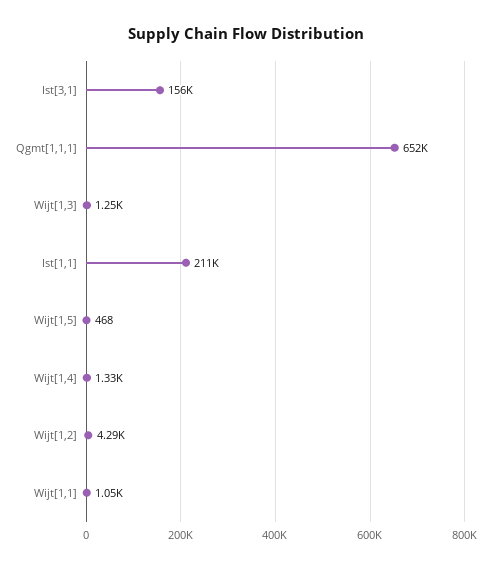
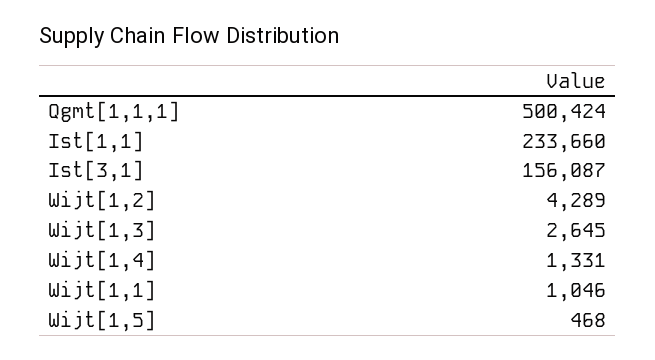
  {
    "Ist[3,1]": 156087,
-   "Qgmt[1,1,1]": 652000,
+   "Qgmt[1,1,1]": 500424,
-   "Wijt[1,3]": 1250,
+   "Wijt[1,3]": 2645,
-   "Ist[1,1]": 211000,
+   "Ist[1,1]": 233660,
    "Wijt[1,5]": 468,
    "Wijt[1,4]": 1331,
    "Wijt[1,2]": 4289,
    "Wijt[1,1]": 1046
  }

